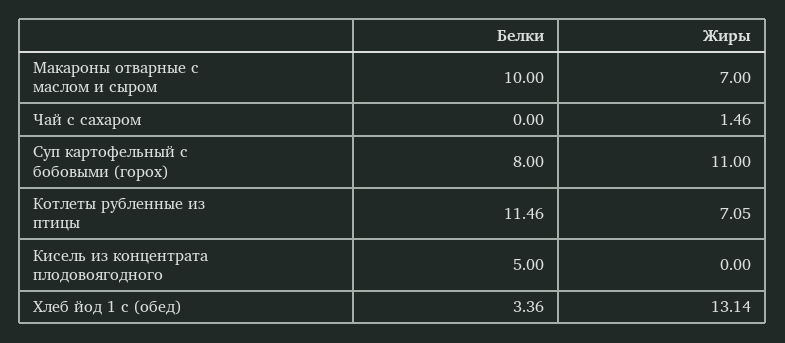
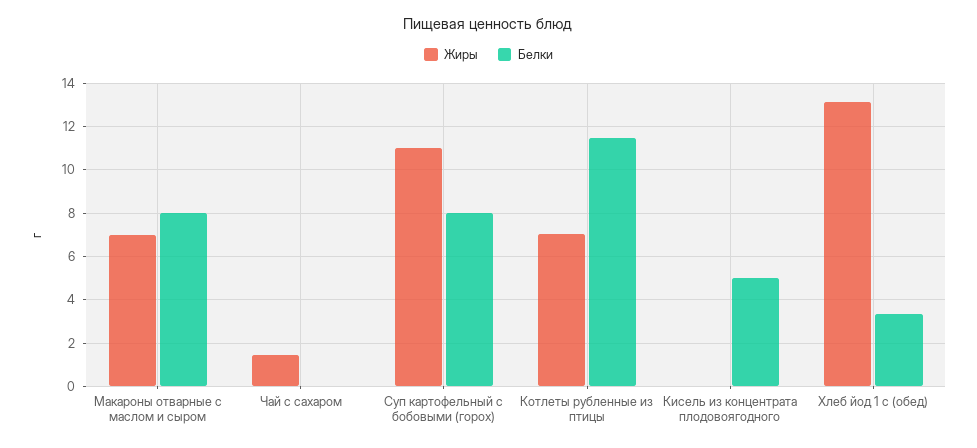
  {
    "Белки": {
-     "Макароны отварные с маслом и сыром": 10,
+     "Макароны отварные с маслом и сыром": 8,
      "Чай с сахаром": 0,
      "Суп картофельный с бобовыми (горох)": 8,
      "Котлеты рубленные из птицы": 11.46,
      "Кисель из концентрата плодовоягодного": 5,
      "Хлеб йод 1 с (обед)": 3.36
    },
    "Жиры": {
      "Макароны отварные с маслом и сыром": 7,
      "Чай с сахаром": 1.46,
      "Суп картофельный с бобовыми (горох)": 11,
      "Котлеты рубленные из птицы": 7.05,
      "Кисель из концентрата плодовоягодного": 0,
      "Хлеб йод 1 с (обед)": 13.14
    }
  }

